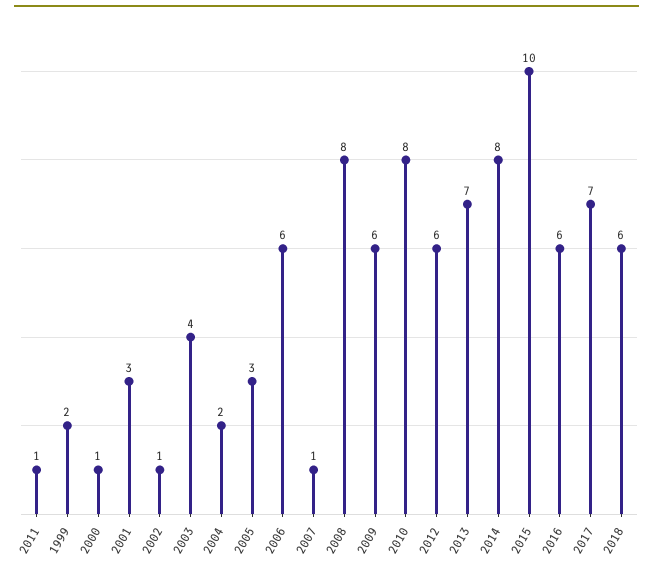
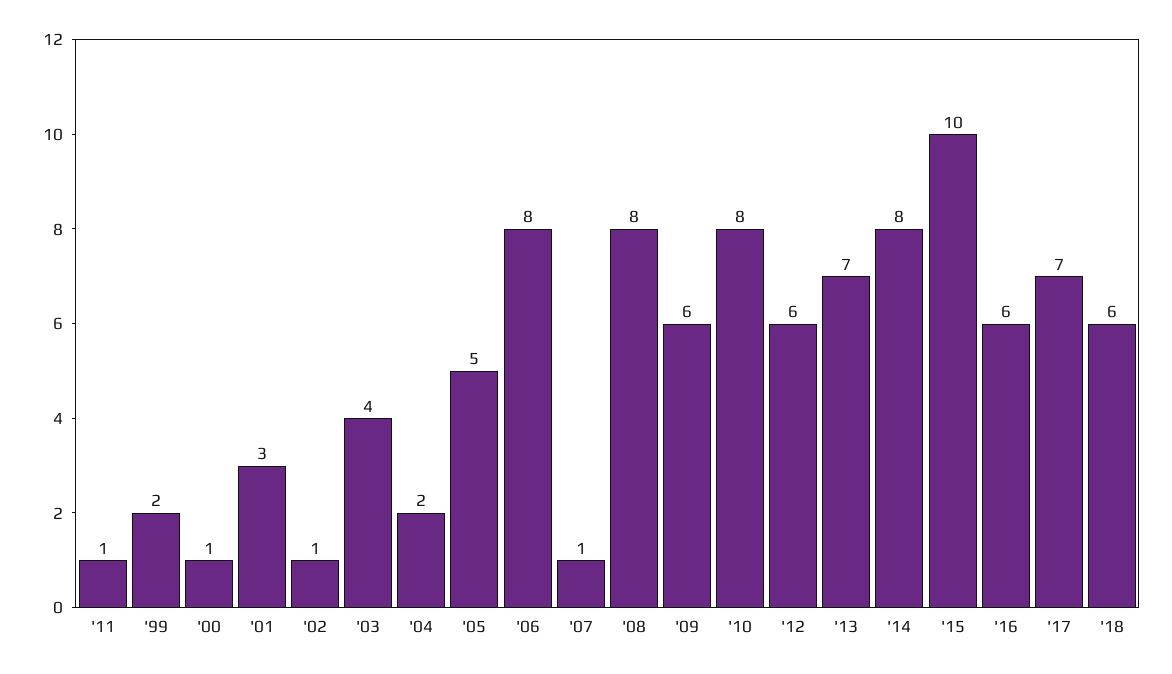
  {
    "2011": 1,
    "1999": 2,
    "2000": 1,
    "2001": 3,
    "2002": 1,
    "2003": 4,
    "2004": 2,
-   "2005": 3,
+   "2005": 5,
-   "2006": 6,
+   "2006": 8,
    "2007": 1,
    "2008": 8,
    "2009": 6,
    "2010": 8,
    "2012": 6,
    "2013": 7,
    "2014": 8,
    "2015": 10,
    "2016": 6,
    "2017": 7,
    "2018": 6
  }

